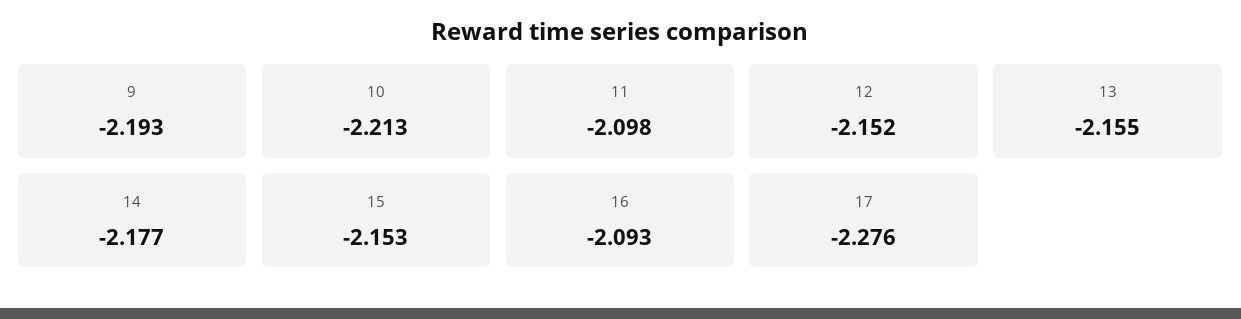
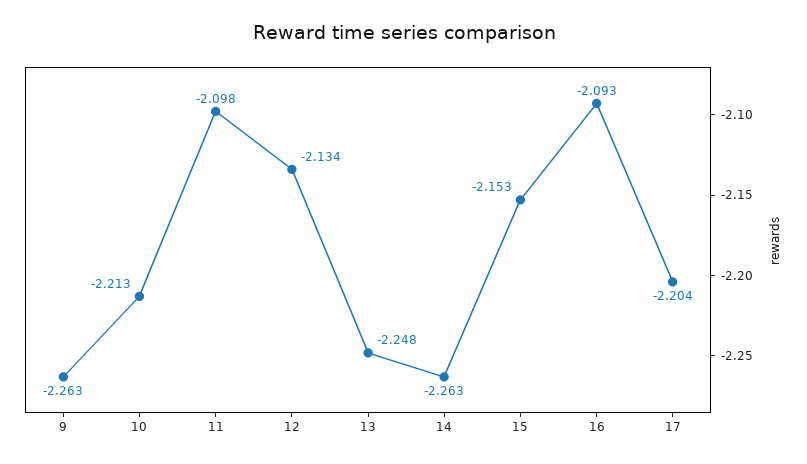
  {
-   "9": -2.193,
+   "9": -2.263,
    "10": -2.213,
    "11": -2.098,
-   "12": -2.152,
+   "12": -2.134,
-   "13": -2.155,
+   "13": -2.248,
-   "14": -2.177,
+   "14": -2.263,
    "15": -2.153,
    "16": -2.093,
-   "17": -2.276
+   "17": -2.204
  }

